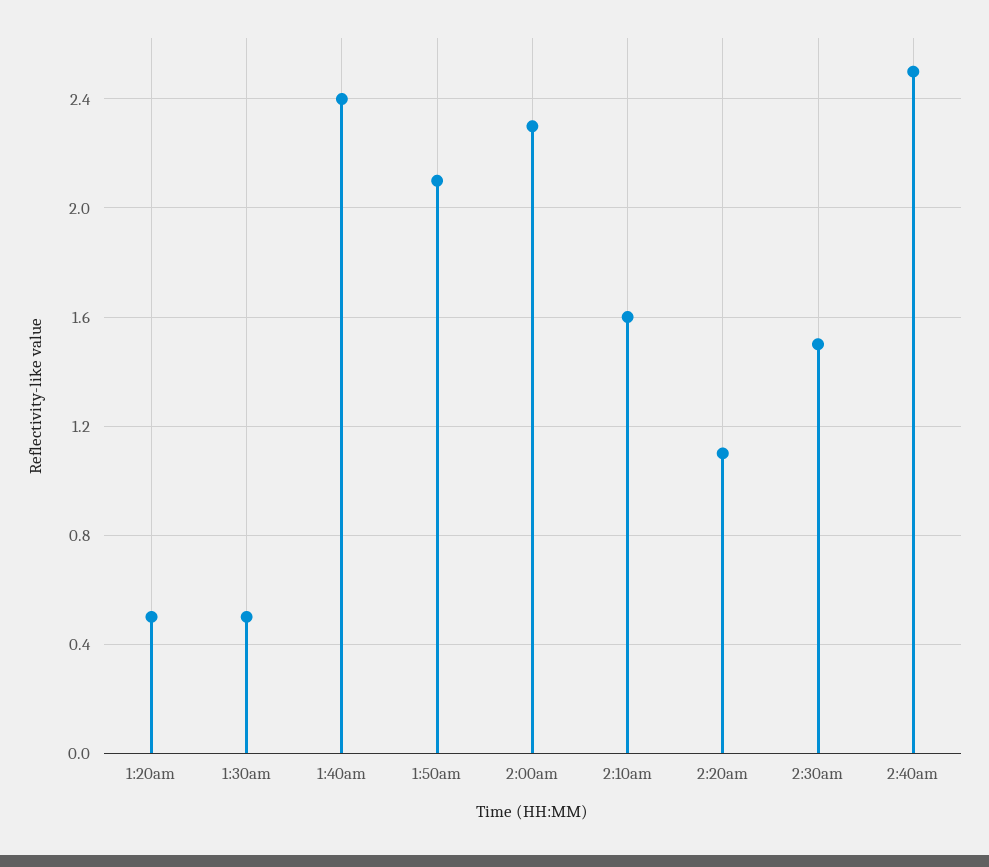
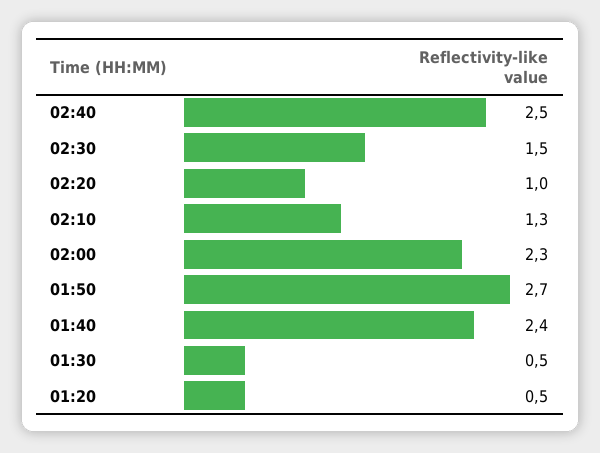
  {
    "1:20am": 0.5,
    "1:30am": 0.5,
    "1:40am": 2.4,
-   "1:50am": 2.1,
+   "1:50am": 2.7,
    "2:00am": 2.3,
-   "2:10am": 1.6,
+   "2:10am": 1.3,
-   "2:20am": 1.1,
+   "2:20am": 1,
    "2:30am": 1.5,
    "2:40am": 2.5
  }

